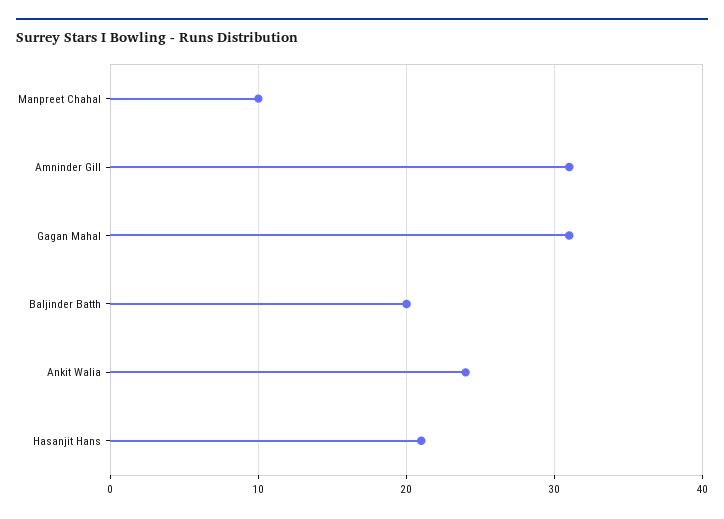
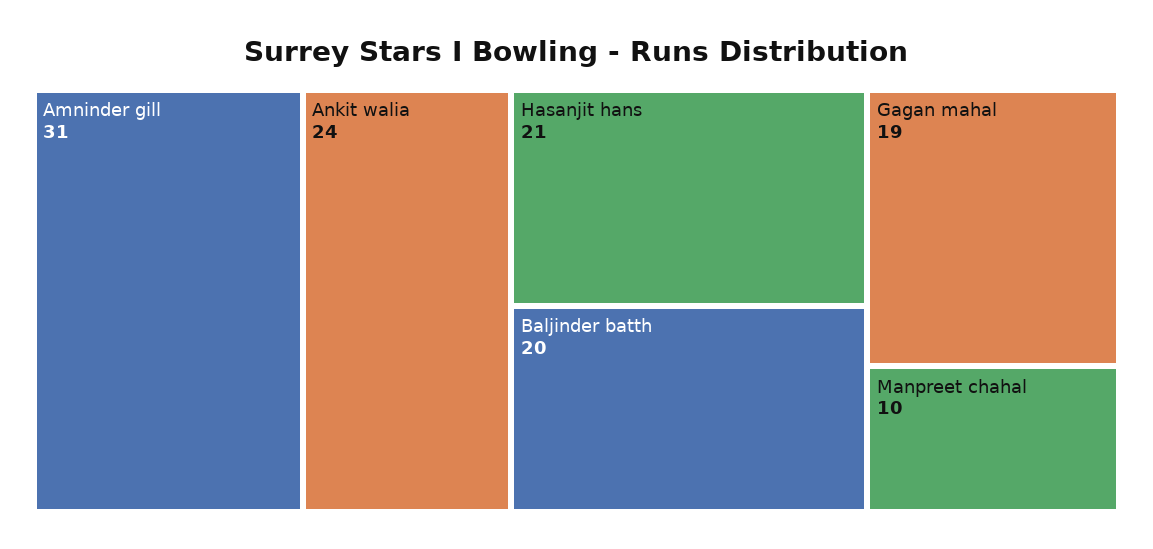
  {
    "Manpreet Chahal": 10,
    "Amninder Gill": 31,
-   "Gagan Mahal": 31,
+   "Gagan Mahal": 19,
    "Baljinder Batth": 20,
    "Ankit Walia": 24,
    "Hasanjit Hans": 21
  }

